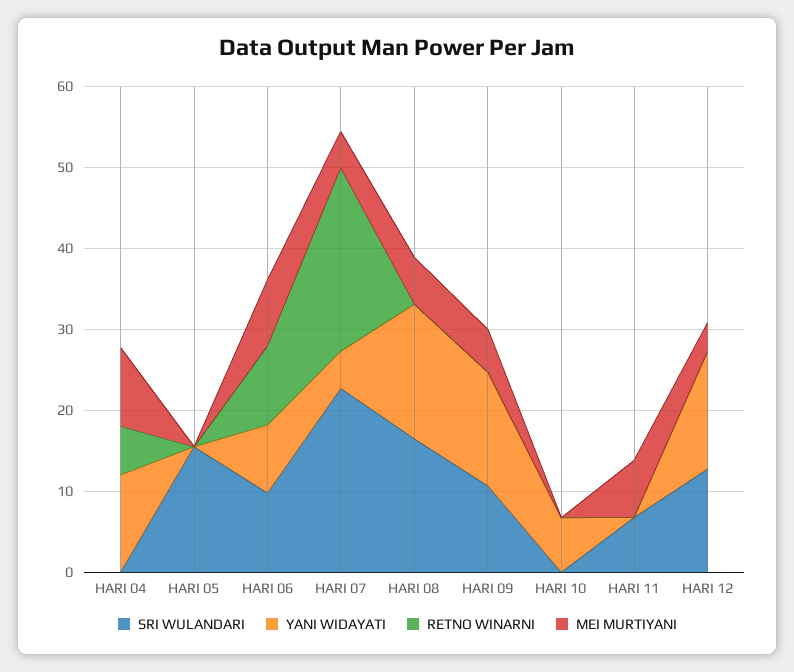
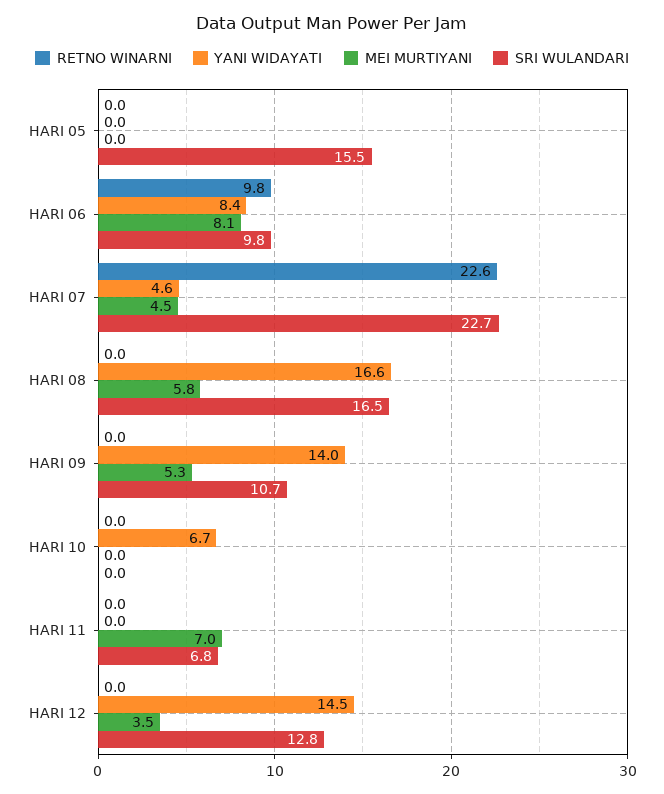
  {
    "SRI WULANDARI": {
-     "HARI 04": 0,
      "HARI 05": 15.5,
      "HARI 06": 9.8,
      "HARI 07": 22.7,
      "HARI 08": 16.5,
      "HARI 09": 10.7,
      "HARI 10": 0,
      "HARI 11": 6.8,
      "HARI 12": 12.8
    },
    "YANI WIDAYATI": {
-     "HARI 04": 12,
      "HARI 05": 0,
      "HARI 06": 8.4,
      "HARI 07": 4.6,
      "HARI 08": 16.6,
      "HARI 09": 14,
      "HARI 10": 6.7,
      "HARI 11": 0,
      "HARI 12": 14.5
    },
    "RETNO WINARNI": {
-     "HARI 04": 6,
      "HARI 05": 0,
      "HARI 06": 9.8,
      "HARI 07": 22.6,
      "HARI 08": 0,
      "HARI 09": 0,
      "HARI 10": 0,
      "HARI 11": 0,
      "HARI 12": 0
    },
    "MEI MURTIYANI": {
-     "HARI 04": 10,
      "HARI 05": 0,
      "HARI 06": 8.1,
      "HARI 07": 4.5,
      "HARI 08": 5.8,
      "HARI 09": 5.3,
      "HARI 10": 0,
      "HARI 11": 7,
      "HARI 12": 3.5
    }
  }

